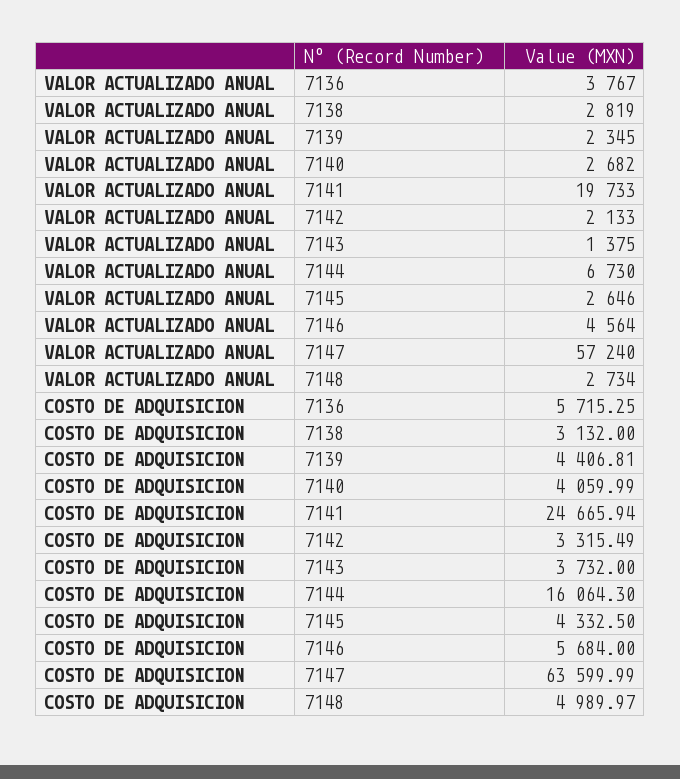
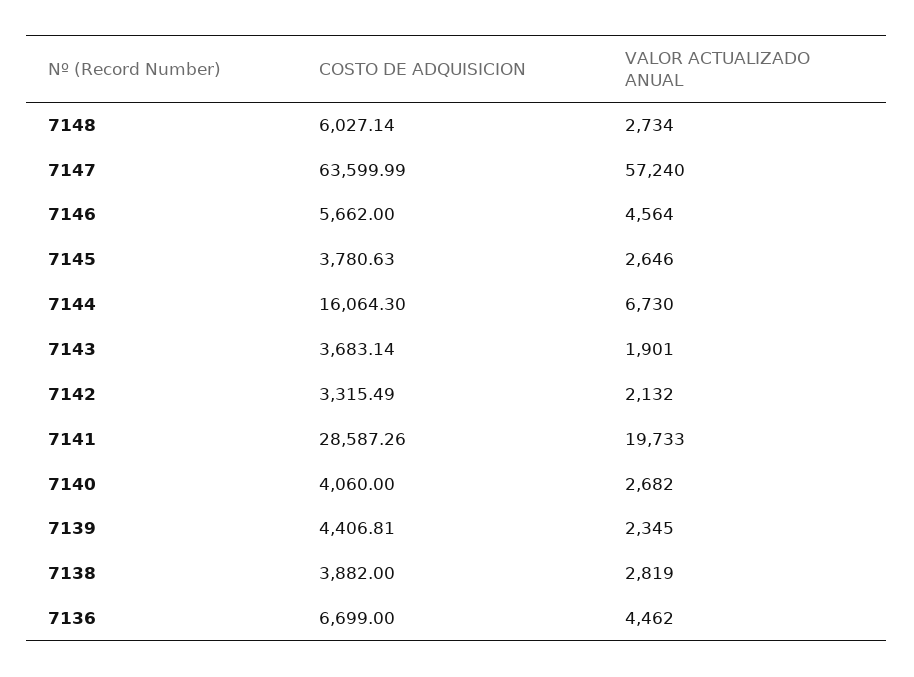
  {
    "VALOR ACTUALIZADO ANUAL": {
-     "7136": 3767,
+     "7136": 4462,
      "7138": 2819,
      "7139": 2345,
      "7140": 2682,
      "7141": 19733,
-     "7142": 2133,
+     "7142": 2132,
-     "7143": 1375,
+     "7143": 1901,
      "7144": 6730,
      "7145": 2646,
      "7146": 4564,
      "7147": 57240,
      "7148": 2734
    },
    "COSTO DE ADQUISICION": {
-     "7136": 5715.25,
+     "7136": 6699,
-     "7138": 3132,
+     "7138": 3882,
      "7139": 4406.81,
-     "7140": 4059.99,
+     "7140": 4060,
-     "7141": 24665.94,
+     "7141": 28587.26,
      "7142": 3315.49,
-     "7143": 3732,
+     "7143": 3683.14,
      "7144": 16064.3,
-     "7145": 4332.5,
+     "7145": 3780.63,
-     "7146": 5684,
+     "7146": 5662,
      "7147": 63599.99,
-     "7148": 4989.97
+     "7148": 6027.14
    }
  }

